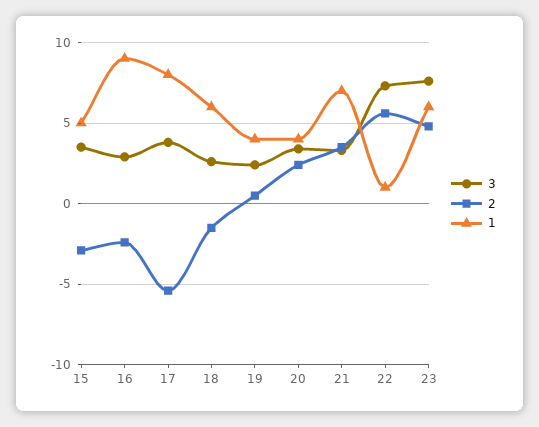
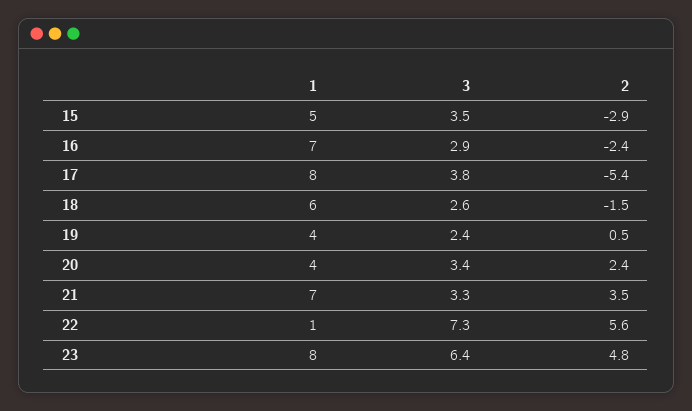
  {
    "3": {
      "15": 3.5,
      "16": 2.9,
      "17": 3.8,
      "18": 2.6,
      "19": 2.4,
      "20": 3.4,
      "21": 3.3,
      "22": 7.3,
-     "23": 7.5
+     "23": 6.4
    },
    "2": {
      "15": -2.9,
      "16": -2.4,
      "17": -5.4,
      "18": -1.5,
      "19": 0.5,
      "20": 2.4,
      "21": 3.5,
      "22": 5.6,
      "23": 4.8
    },
    "1": {
      "15": 5,
-     "16": 9,
+     "16": 7,
      "17": 8,
      "18": 6,
      "19": 4,
      "20": 4,
      "21": 7,
      "22": 1,
-     "23": 6
+     "23": 8
    }
  }

